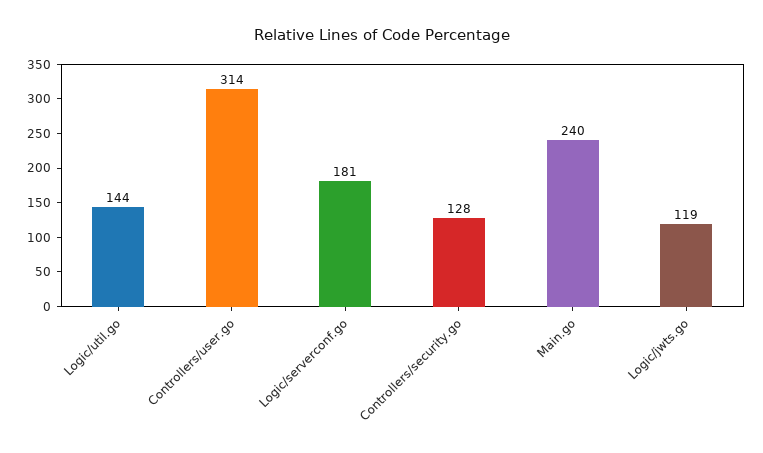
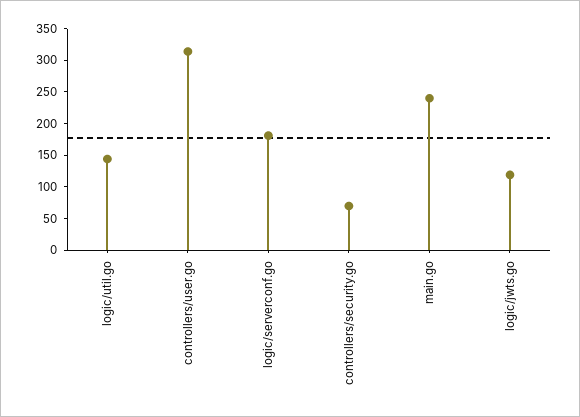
  {
    "Logic/util.go": 144,
    "Controllers/user.go": 314,
    "Logic/serverconf.go": 181,
-   "Controllers/security.go": 128,
+   "Controllers/security.go": 75,
    "Main.go": 240,
    "Logic/jwts.go": 119
  }

